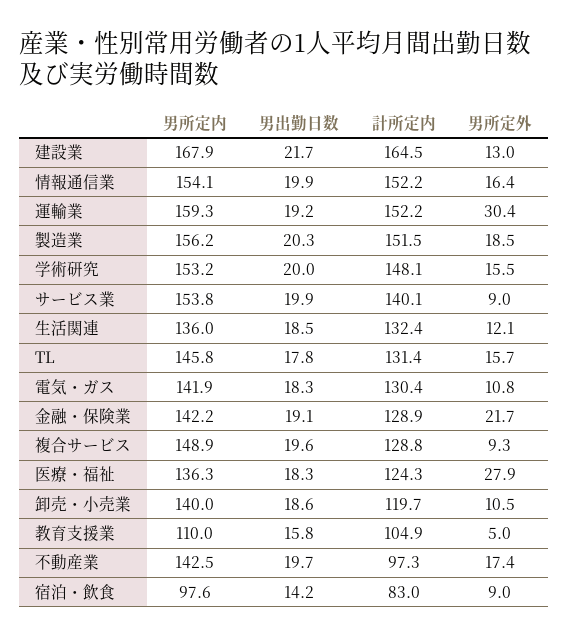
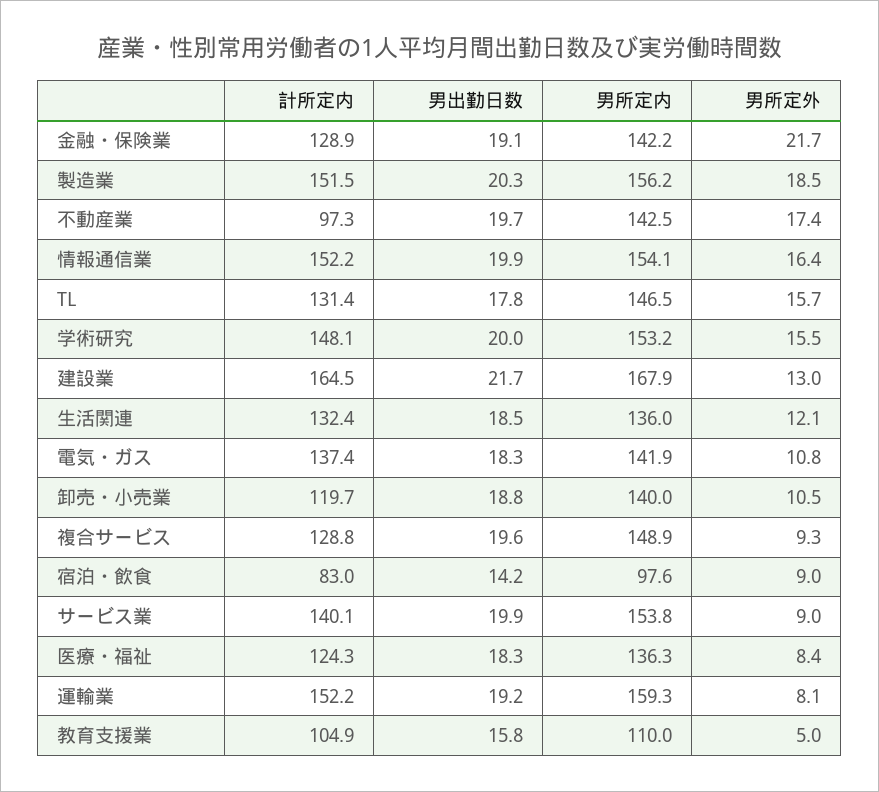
  {
    "男所定内": {
      "建設業": 167.9,
      "情報通信業": 154.1,
      "運輸業": 159.3,
      "製造業": 156.2,
      "学術研究": 153.2,
      "サービス業": 153.8,
      "生活関連": 136,
-     "TL": 145.8,
+     "TL": 146.5,
      "電気・ガス": 141.9,
      "金融・保険業": 142.2,
      "複合サービス": 148.9,
      "医療・福祉": 136.3,
      "卸売・小売業": 140,
      "教育支援業": 110,
      "不動産業": 142.5,
      "宿泊・飲食": 97.6
    },
    "男出勤日数": {
      "建設業": 21.7,
      "情報通信業": 19.9,
      "運輸業": 19.2,
      "製造業": 20.3,
      "学術研究": 20,
      "サービス業": 19.9,
      "生活関連": 18.5,
      "TL": 17.8,
      "電気・ガス": 18.3,
      "金融・保険業": 19.1,
      "複合サービス": 19.6,
      "医療・福祉": 18.3,
-     "卸売・小売業": 18.6,
+     "卸売・小売業": 18.8,
      "教育支援業": 15.8,
      "不動産業": 19.7,
      "宿泊・飲食": 14.2
    },
    "計所定内": {
      "建設業": 164.5,
      "情報通信業": 152.2,
      "運輸業": 152.2,
      "製造業": 151.5,
      "学術研究": 148.1,
      "サービス業": 140.1,
      "生活関連": 132.4,
      "TL": 131.4,
-     "電気・ガス": 130.4,
+     "電気・ガス": 137.4,
      "金融・保険業": 128.9,
      "複合サービス": 128.8,
      "医療・福祉": 124.3,
      "卸売・小売業": 119.7,
      "教育支援業": 104.9,
      "不動産業": 97.3,
      "宿泊・飲食": 83
    },
    "男所定外": {
      "建設業": 13,
      "情報通信業": 16.4,
-     "運輸業": 30.4,
+     "運輸業": 8.1,
      "製造業": 18.5,
      "学術研究": 15.5,
      "サービス業": 9,
      "生活関連": 12.1,
      "TL": 15.7,
      "電気・ガス": 10.8,
      "金融・保険業": 21.7,
      "複合サービス": 9.3,
-     "医療・福祉": 27.9,
+     "医療・福祉": 8.4,
      "卸売・小売業": 10.5,
      "教育支援業": 5,
      "不動産業": 17.4,
      "宿泊・飲食": 9
    }
  }

